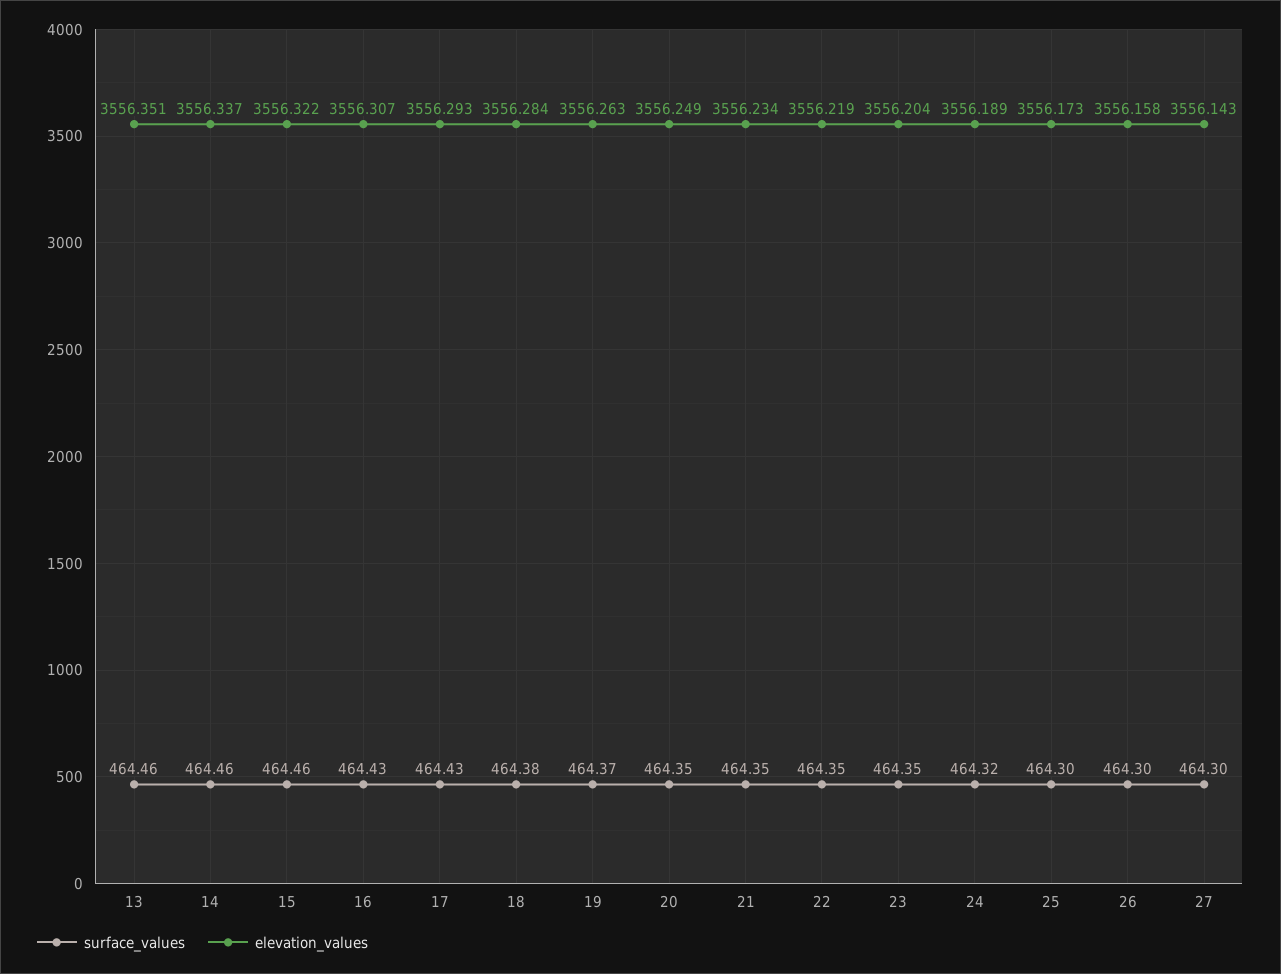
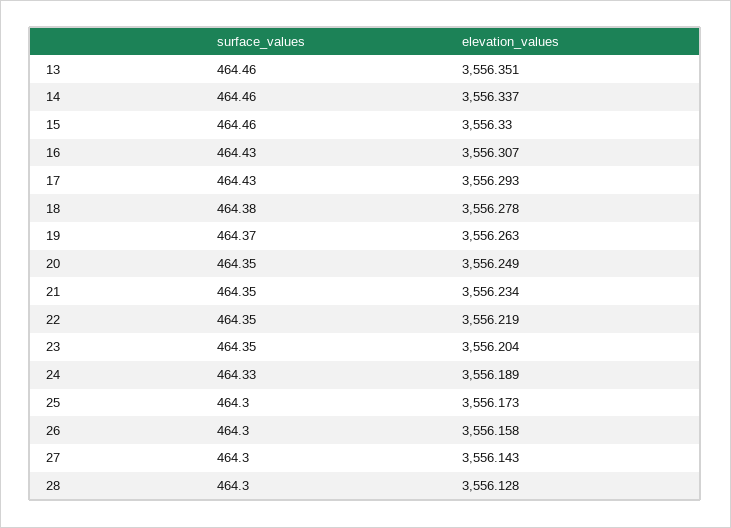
  {
    "surface_values": {
      "13": 464.46,
      "14": 464.46,
      "15": 464.46,
      "16": 464.43,
      "17": 464.43,
      "18": 464.38,
      "19": 464.37,
      "20": 464.35,
      "21": 464.35,
      "22": 464.35,
      "23": 464.35,
-     "24": 464.32,
+     "24": 464.33,
      "25": 464.3,
      "26": 464.3,
-     "27": 464.3
+     "27": 464.3,
+     "28": 464.3
    },
    "elevation_values": {
      "13": 3556.351,
      "14": 3556.337,
-     "15": 3556.322,
+     "15": 3556.33,
      "16": 3556.307,
      "17": 3556.293,
-     "18": 3556.284,
+     "18": 3556.278,
      "19": 3556.263,
      "20": 3556.249,
      "21": 3556.234,
      "22": 3556.219,
      "23": 3556.204,
      "24": 3556.189,
      "25": 3556.173,
      "26": 3556.158,
-     "27": 3556.143
+     "27": 3556.143,
+     "28": 3556.128
    }
  }

